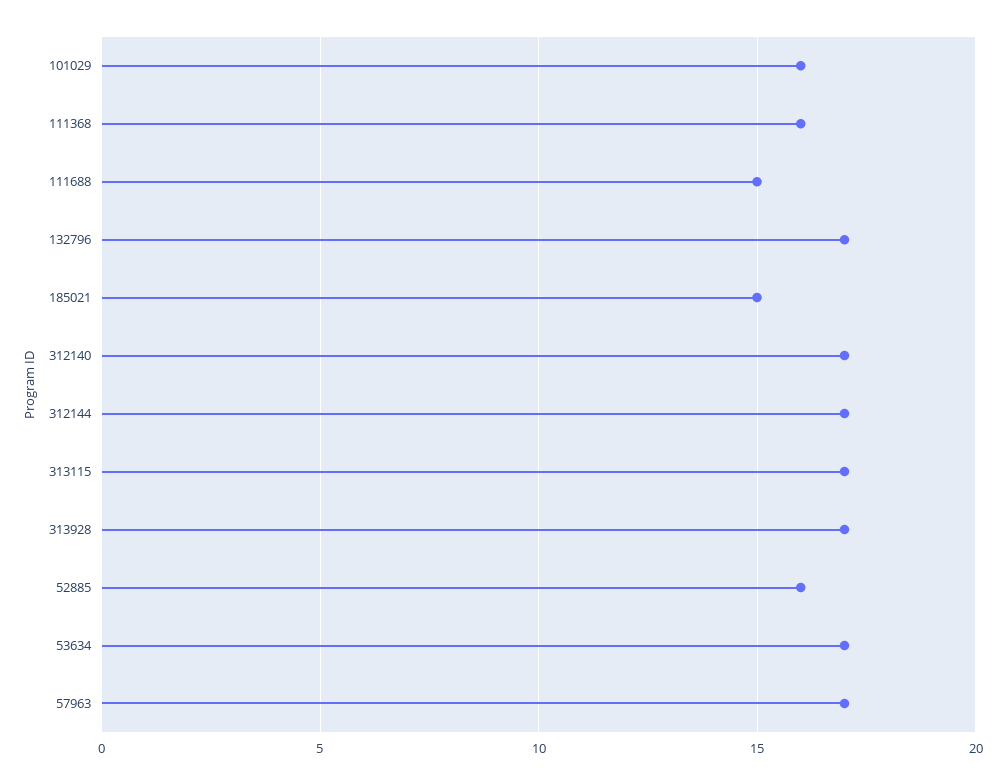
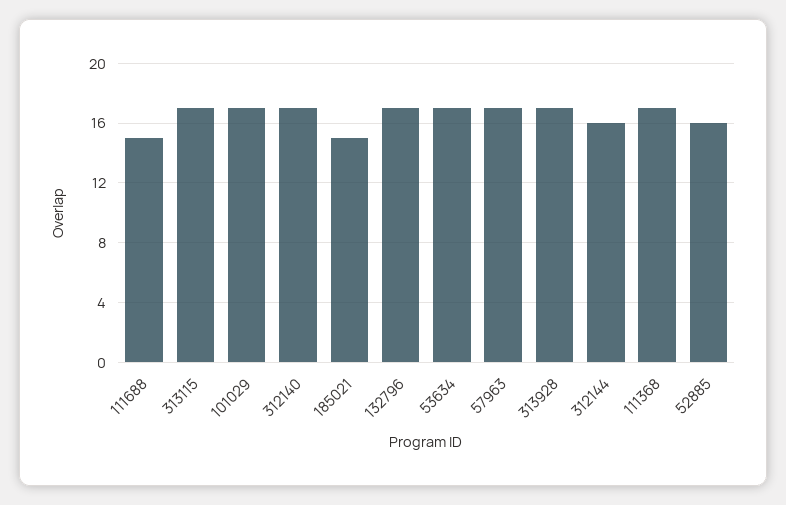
  {
-   "101029": 16,
+   "101029": 17,
-   "111368": 16,
+   "111368": 17,
    "111688": 15,
    "132796": 17,
    "185021": 15,
    "312140": 17,
-   "312144": 17,
+   "312144": 16,
    "313115": 17,
    "313928": 17,
    "52885": 16,
    "53634": 17,
    "57963": 17
  }

